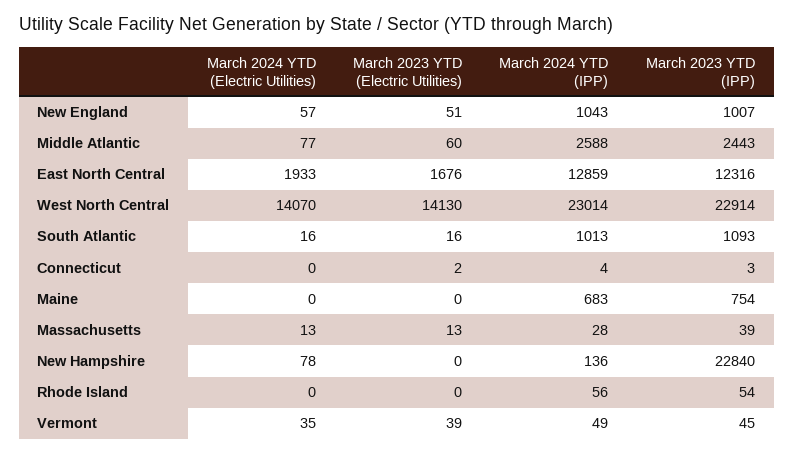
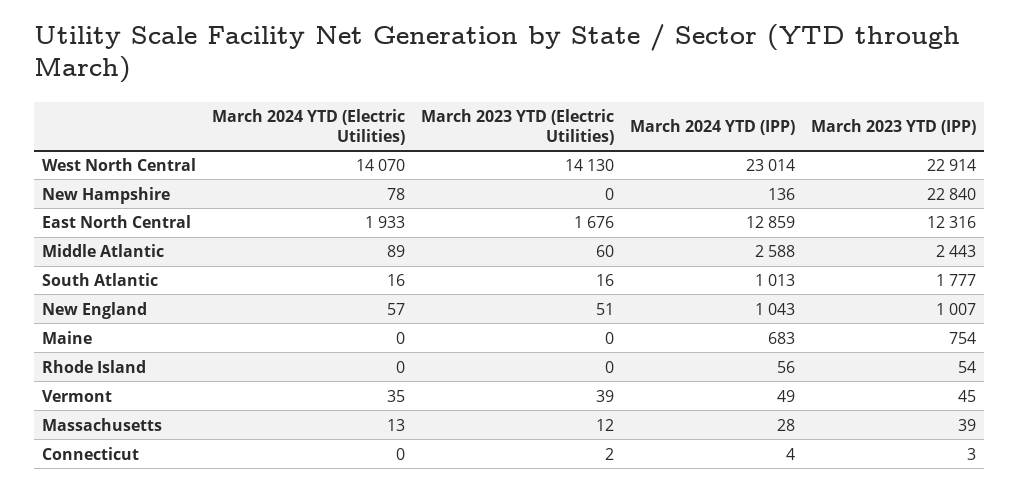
  {
    "March 2024 YTD (Electric Utilities)": {
      "New England": 57,
-     "Middle Atlantic": 77,
+     "Middle Atlantic": 89,
      "East North Central": 1933,
      "West North Central": 14070,
      "South Atlantic": 16,
      "Connecticut": 0,
      "Maine": 0,
      "Massachusetts": 13,
      "New Hampshire": 78,
      "Rhode Island": 0,
      "Vermont": 35
    },
    "March 2023 YTD (Electric Utilities)": {
      "New England": 51,
      "Middle Atlantic": 60,
      "East North Central": 1676,
      "West North Central": 14130,
      "South Atlantic": 16,
      "Connecticut": 2,
      "Maine": 0,
-     "Massachusetts": 13,
+     "Massachusetts": 12,
      "New Hampshire": 0,
      "Rhode Island": 0,
      "Vermont": 39
    },
    "March 2024 YTD (IPP)": {
      "New England": 1043,
      "Middle Atlantic": 2588,
      "East North Central": 12859,
      "West North Central": 23014,
      "South Atlantic": 1013,
      "Connecticut": 4,
      "Maine": 683,
      "Massachusetts": 28,
      "New Hampshire": 136,
      "Rhode Island": 56,
      "Vermont": 49
    },
    "March 2023 YTD (IPP)": {
      "New England": 1007,
      "Middle Atlantic": 2443,
      "East North Central": 12316,
      "West North Central": 22914,
-     "South Atlantic": 1093,
+     "South Atlantic": 1777,
      "Connecticut": 3,
      "Maine": 754,
      "Massachusetts": 39,
      "New Hampshire": 22840,
      "Rhode Island": 54,
      "Vermont": 45
    }
  }

